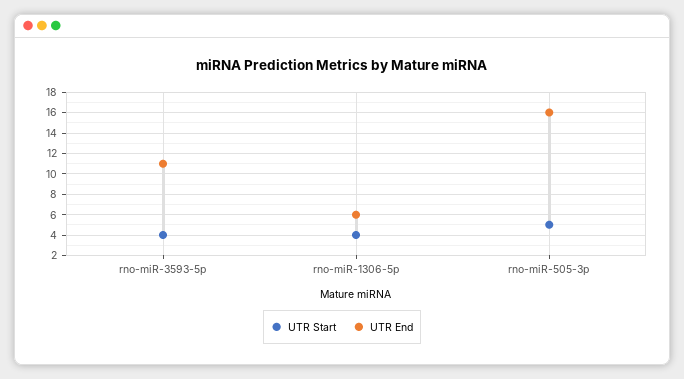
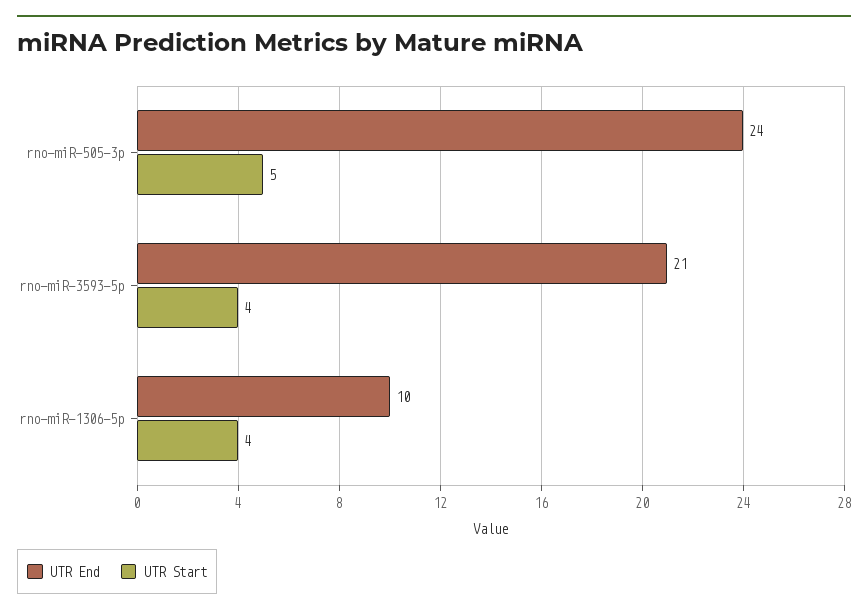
  {
    "UTR Start": {
      "rno-miR-3593-5p": 4,
      "rno-miR-1306-5p": 4,
      "rno-miR-505-3p": 5
    },
    "UTR End": {
-     "rno-miR-3593-5p": 11,
+     "rno-miR-3593-5p": 21,
-     "rno-miR-1306-5p": 6,
+     "rno-miR-1306-5p": 10,
-     "rno-miR-505-3p": 16
+     "rno-miR-505-3p": 24
    }
  }

